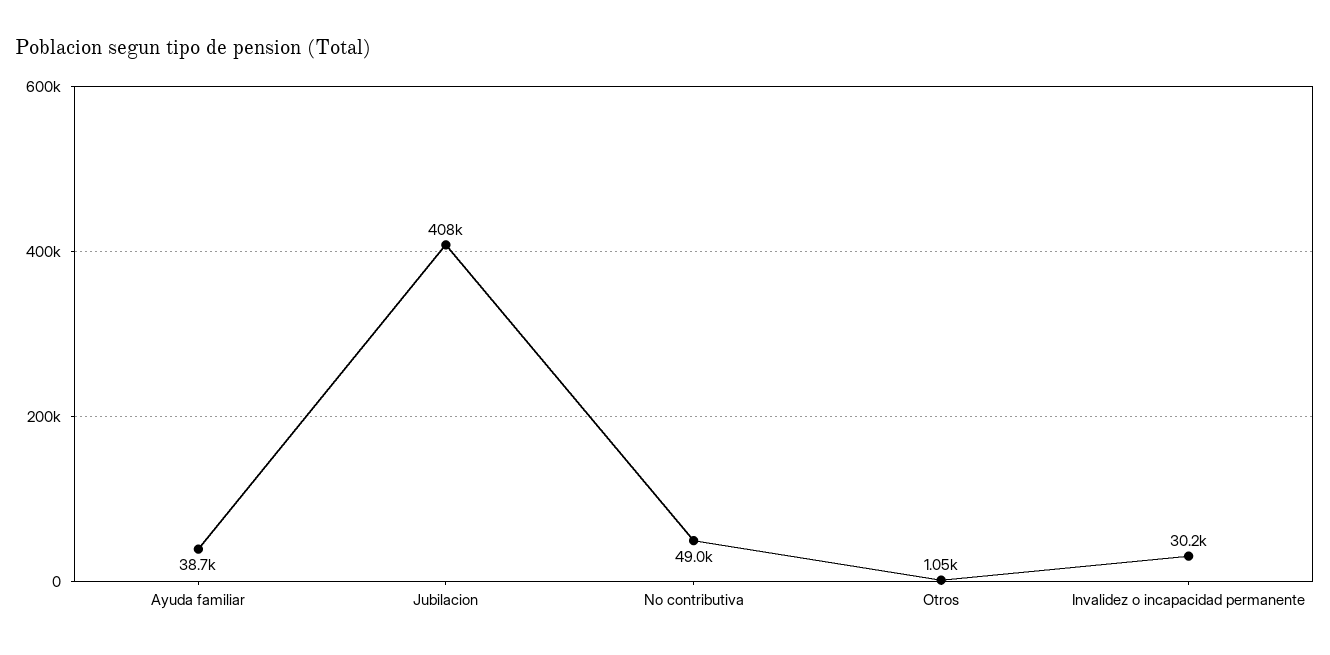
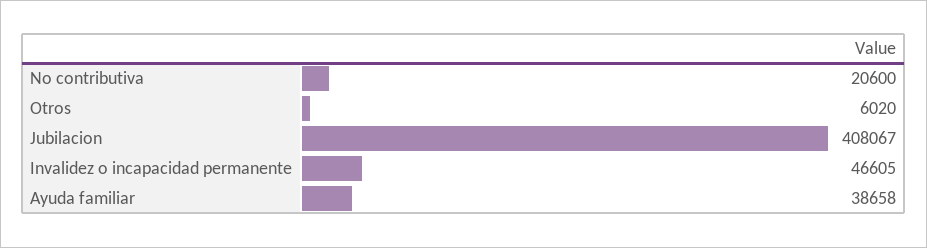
  {
    "Ayuda familiar": 38658,
    "Jubilacion": 408067,
-   "No contributiva": 49000,
+   "No contributiva": 20600,
-   "Otros": 1050,
+   "Otros": 6020,
-   "Invalidez o incapacidad permanente": 30200
+   "Invalidez o incapacidad permanente": 46605
  }

